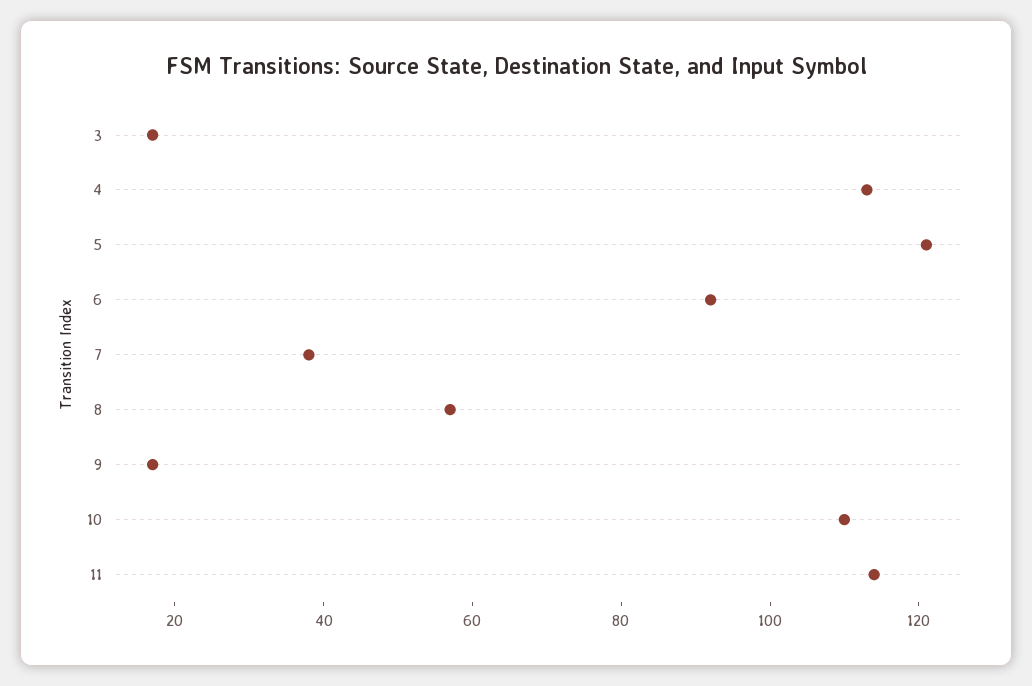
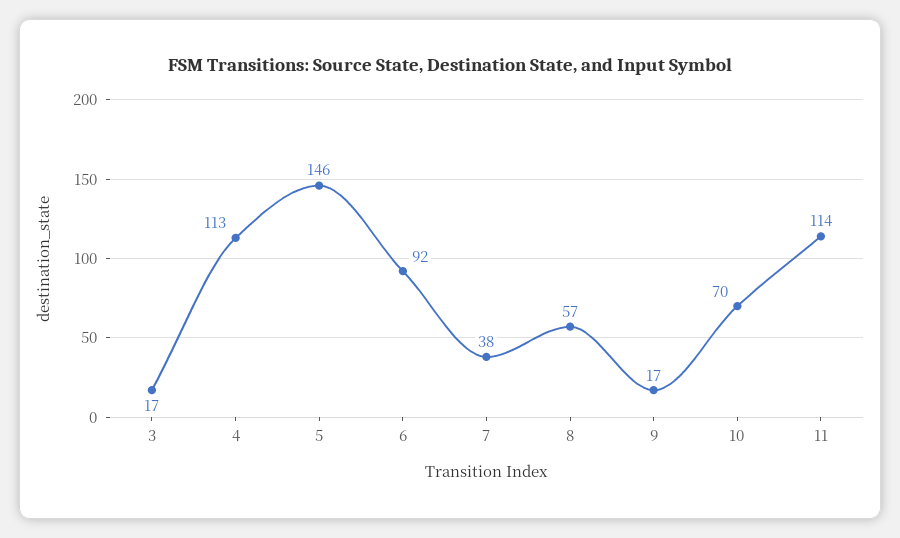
  {
    "3": 17,
    "4": 113,
-   "5": 120,
+   "5": 146,
    "6": 92,
    "7": 38,
    "8": 57,
    "9": 17,
-   "10": 110,
+   "10": 70,
    "11": 114
  }

